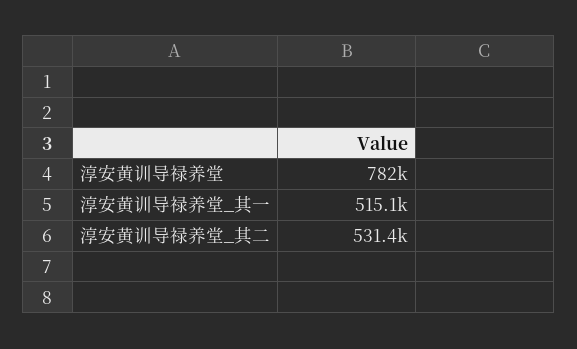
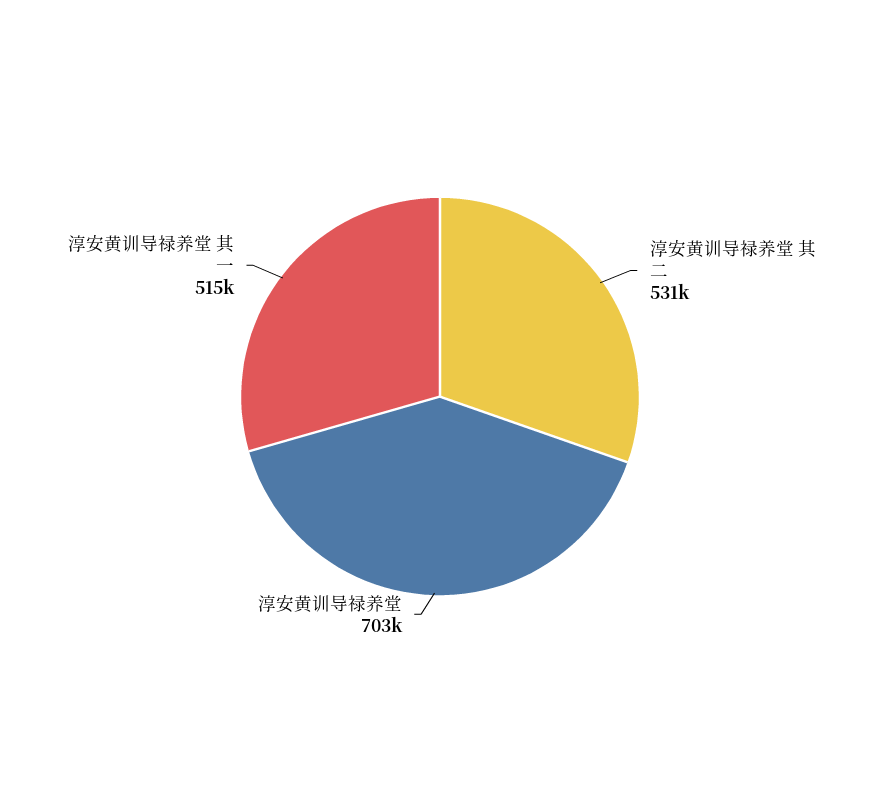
  {
-   "淳安黄训导禄养堂": 782000,
+   "淳安黄训导禄养堂": 703000,
    "淳安黄训导禄养堂_其一": 515100,
    "淳安黄训导禄养堂_其二": 531400
  }

